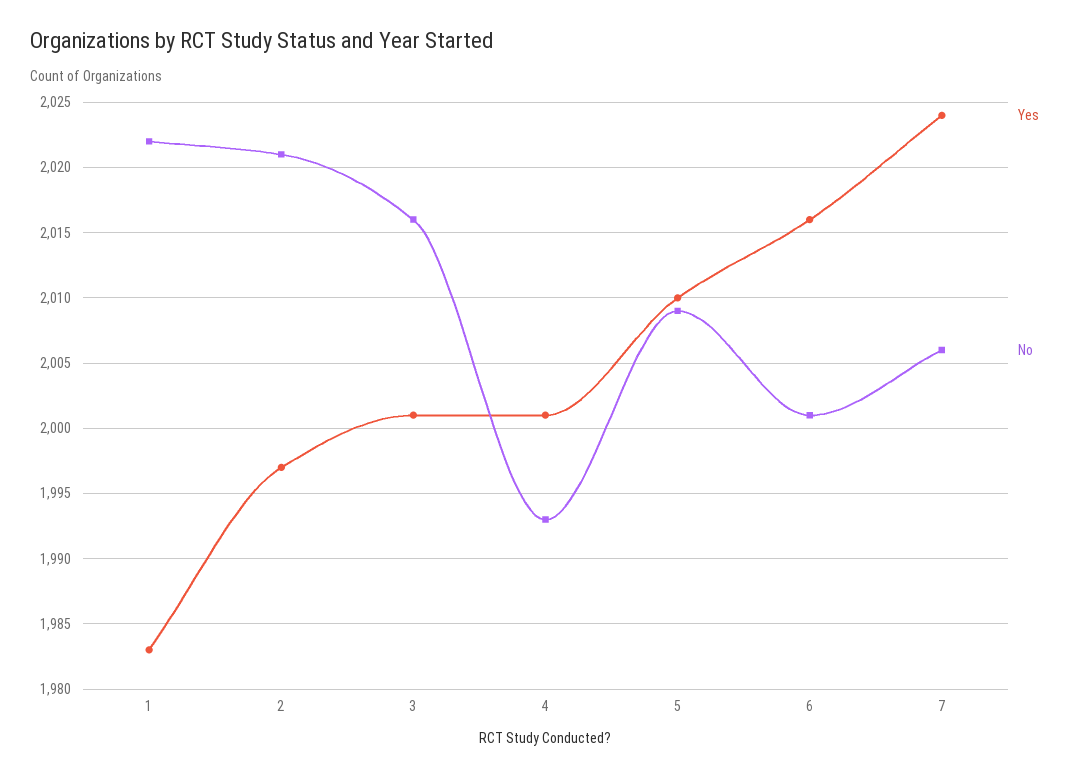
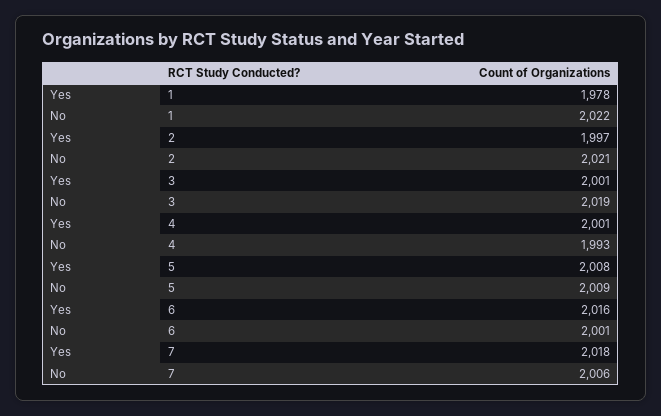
  {
    "Yes": {
-     "1": 1983,
+     "1": 1978,
      "2": 1997,
      "3": 2001,
      "4": 2001,
-     "5": 2010,
+     "5": 2008,
      "6": 2016,
-     "7": 2024
+     "7": 2018
    },
    "No": {
      "1": 2022,
      "2": 2021,
-     "3": 2016,
+     "3": 2019,
      "4": 1993,
      "5": 2009,
      "6": 2001,
      "7": 2006
    }
  }

